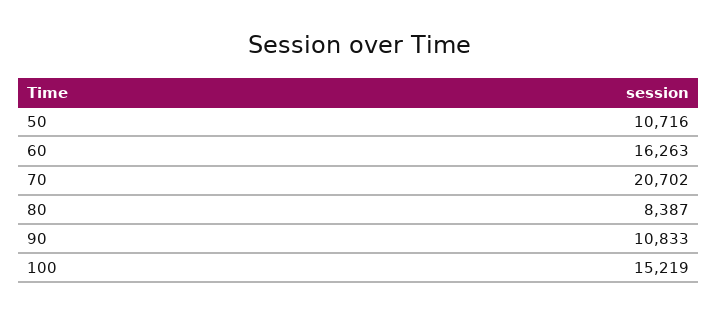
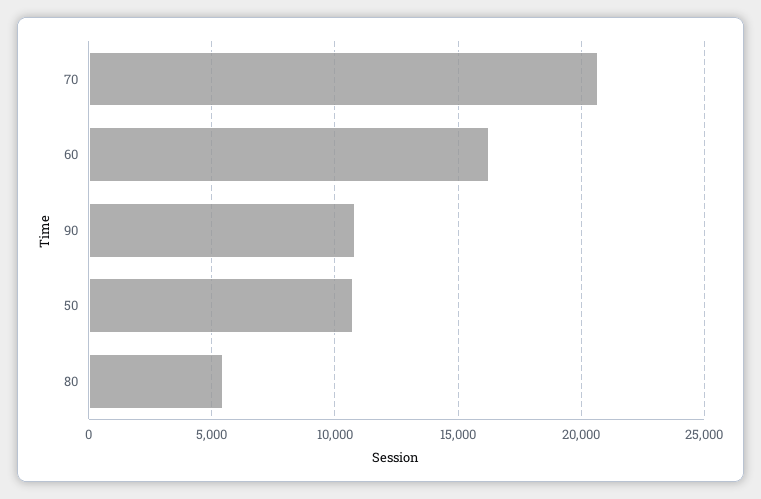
  {
    "50": 10716,
    "60": 16263,
    "70": 20702,
-   "80": 8387,
+   "80": 5500,
-   "90": 10833,
+   "90": 10833
-   "100": 15219
  }

